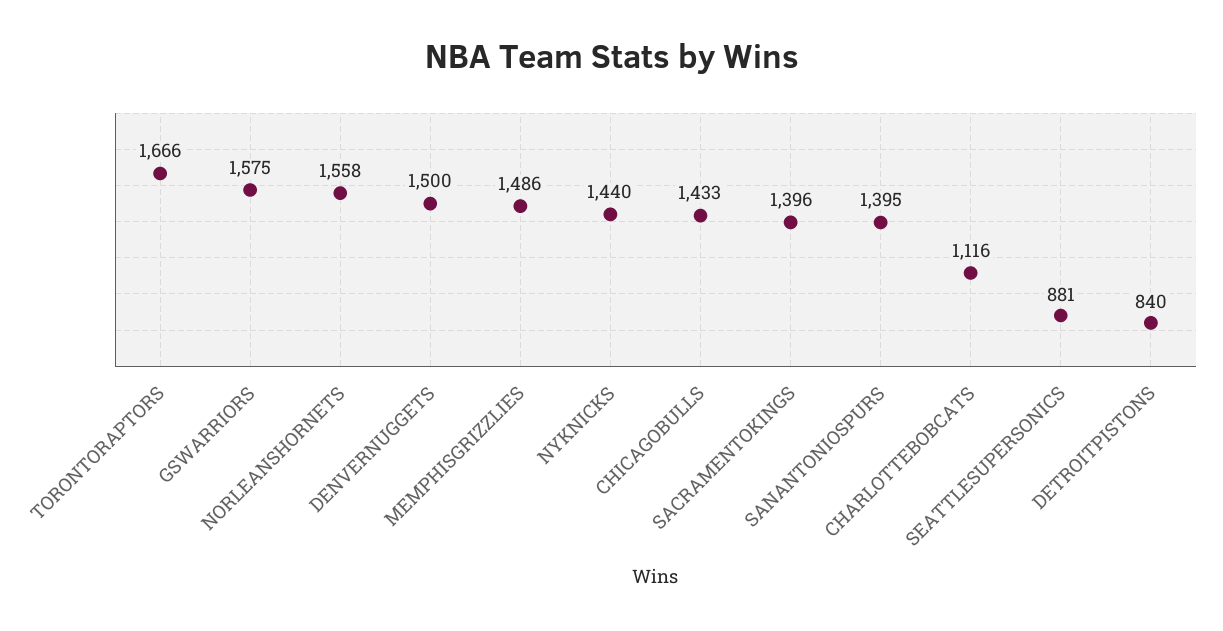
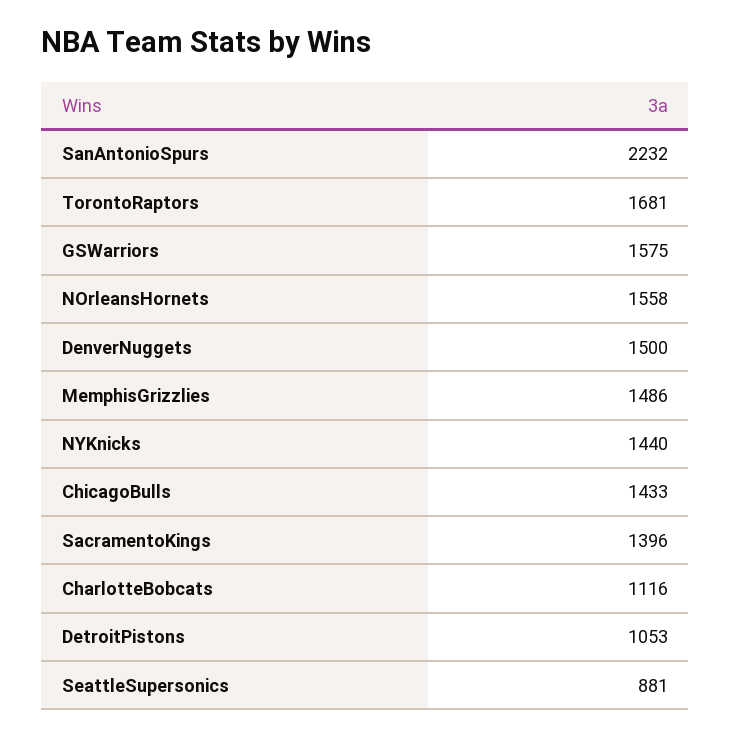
  {
-   "TORONTORAPTORS": 1666,
+   "TORONTORAPTORS": 1681,
    "GSWARRIORS": 1575,
    "NORLEANSHORNETS": 1558,
    "DENVERNUGGETS": 1500,
    "MEMPHISGRIZZLIES": 1486,
    "NYKNICKS": 1440,
    "CHICAGOBULLS": 1433,
    "SACRAMENTOKINGS": 1396,
-   "SANANTONIOSPURS": 1395,
+   "SANANTONIOSPURS": 2232,
    "CHARLOTTEBOBCATS": 1116,
    "SEATTLESUPERSONICS": 881,
-   "DETROITPISTONS": 840
+   "DETROITPISTONS": 1053
  }

